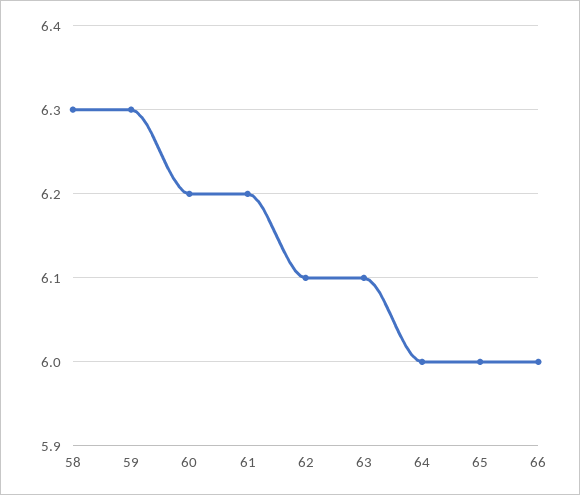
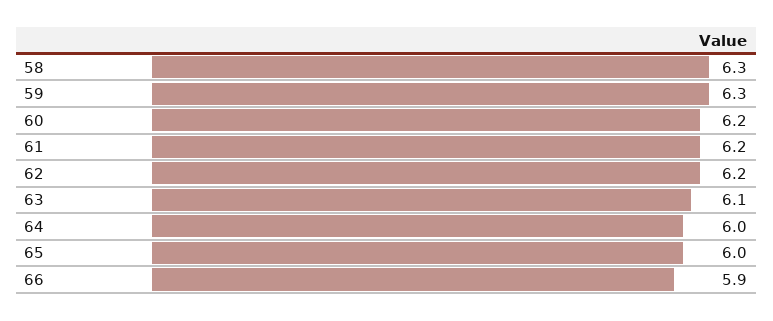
  {
    "58": 6.3,
    "59": 6.3,
    "60": 6.2,
    "61": 6.2,
-   "62": 6.1,
+   "62": 6.2,
    "63": 6.1,
    "64": 6,
    "65": 6,
-   "66": 6
+   "66": 5.9
  }

